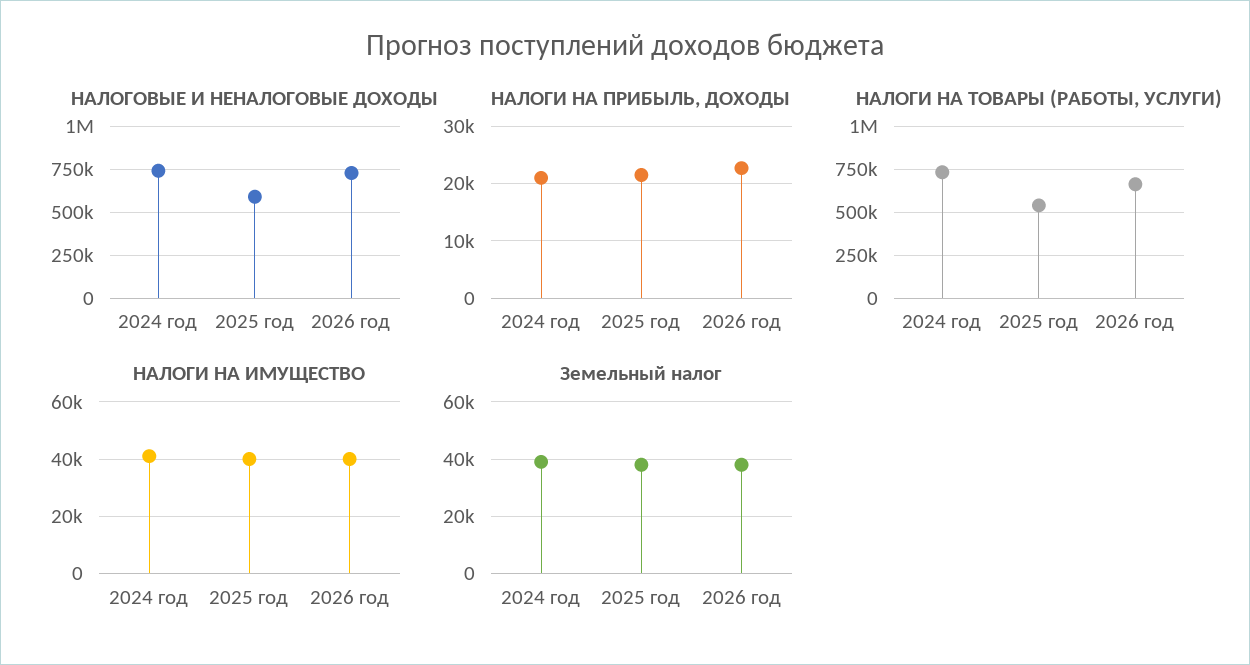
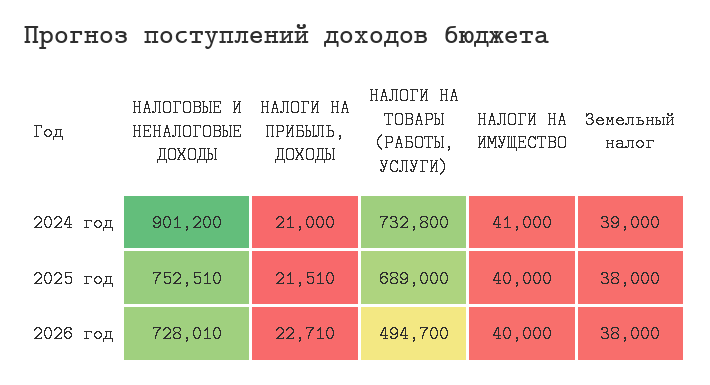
  {
    "НАЛОГОВЫЕ И НЕНАЛОГОВЫЕ ДОХОДЫ": {
-     "2024 год": 750000,
+     "2024 год": 901200,
-     "2025 год": 600000,
+     "2025 год": 752510,
      "2026 год": 728010
    },
    "НАЛОГИ НА ПРИБЫЛЬ, ДОХОДЫ": {
      "2024 год": 21000,
      "2025 год": 21510,
      "2026 год": 22710
    },
    "НАЛОГИ НА ТОВАРЫ (РАБОТЫ, УСЛУГИ)": {
      "2024 год": 732800,
-     "2025 год": 550000,
+     "2025 год": 689000,
-     "2026 год": 650000
+     "2026 год": 494700
    },
    "НАЛОГИ НА ИМУЩЕСТВО": {
      "2024 год": 41000,
      "2025 год": 40000,
      "2026 год": 40000
    },
    "Земельный налог": {
      "2024 год": 39000,
      "2025 год": 38000,
      "2026 год": 38000
    }
  }

